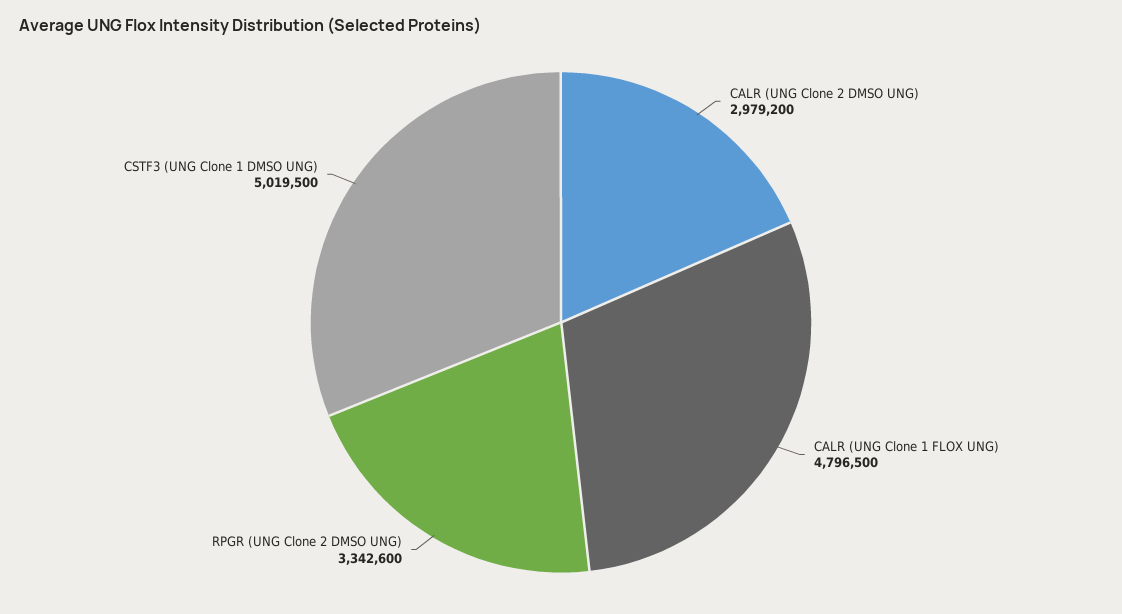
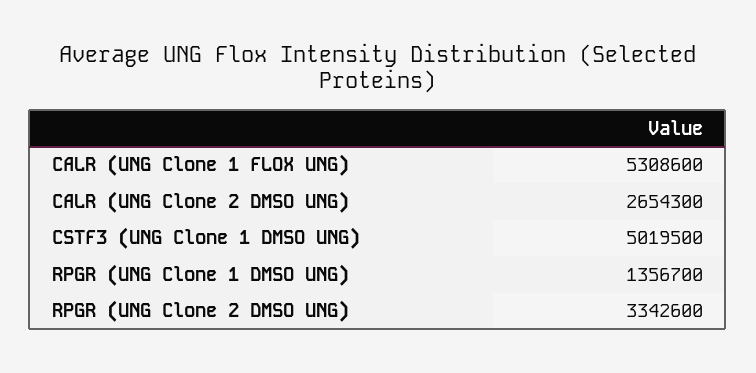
  {
-   "CALR (UNG Clone 2 DMSO UNG)": 2979200,
+   "CALR (UNG Clone 2 DMSO UNG)": 2654300,
-   "CALR (UNG Clone 1 FLOX UNG)": 4796500,
+   "CALR (UNG Clone 1 FLOX UNG)": 5308600,
    "RPGR (UNG Clone 2 DMSO UNG)": 3342600,
-   "CSTF3 (UNG Clone 1 DMSO UNG)": 5019500
+   "CSTF3 (UNG Clone 1 DMSO UNG)": 5019500,
+   "RPGR (UNG Clone 1 DMSO UNG)": 1356700
  }

